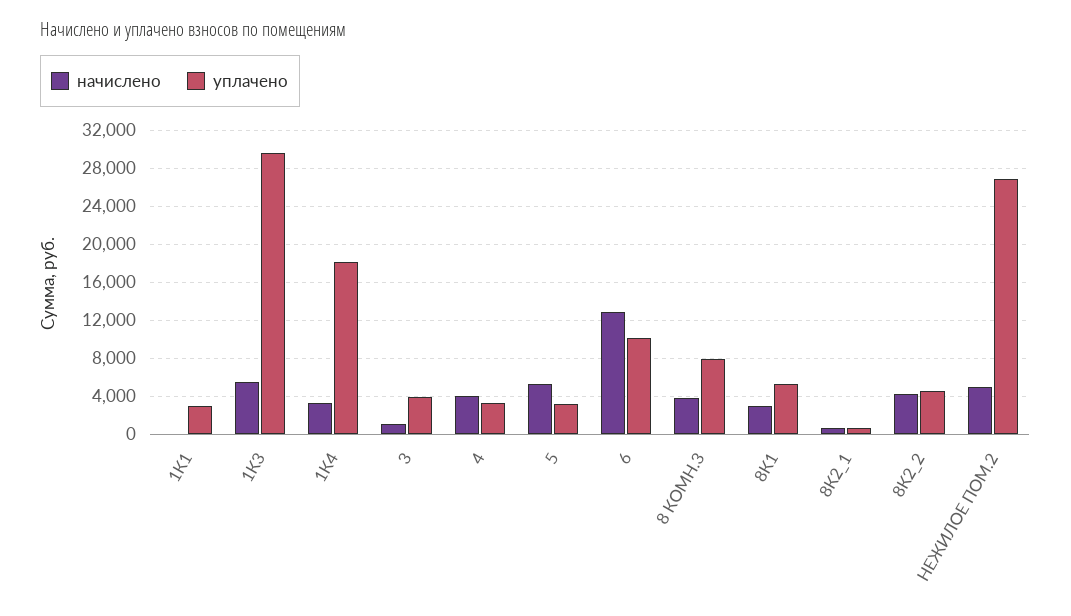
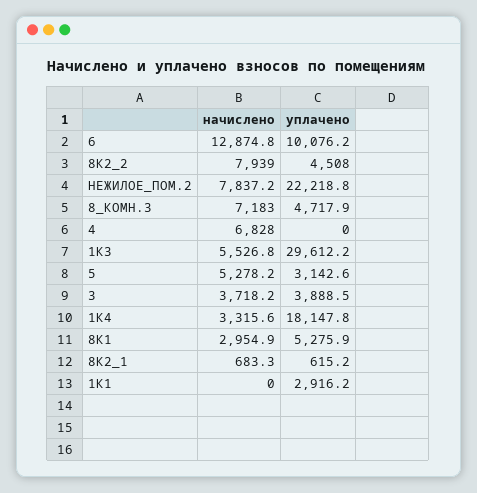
  {
    "начислено": {
      "1К1": 0,
      "1К3": 5526.8,
      "1К4": 3315.6,
-     "3": 1000,
+     "3": 3718.2,
-     "4": 4000,
+     "4": 6828,
      "5": 5278.2,
      "6": 12874.8,
-     "8 КОМН.3": 4000,
+     "8 КОМН.3": 7183,
      "8К1": 2954.9,
      "8К2_1": 683.3,
-     "8К2_2": 4000,
+     "8К2_2": 7939,
-     "НЕЖИЛОЕ ПОМ.2": 5000
+     "НЕЖИЛОЕ ПОМ.2": 7837.2
    },
    "уплачено": {
      "1К1": 2916.2,
      "1К3": 29612.2,
      "1К4": 18147.8,
      "3": 3888.5,
-     "4": 3000,
+     "4": 0,
      "5": 3142.6,
      "6": 10076.2,
-     "8 КОМН.3": 8000,
+     "8 КОМН.3": 4717.9,
      "8К1": 5275.9,
      "8К2_1": 615.2,
      "8К2_2": 4508,
-     "НЕЖИЛОЕ ПОМ.2": 27000
+     "НЕЖИЛОЕ ПОМ.2": 22218.8
    }
  }

